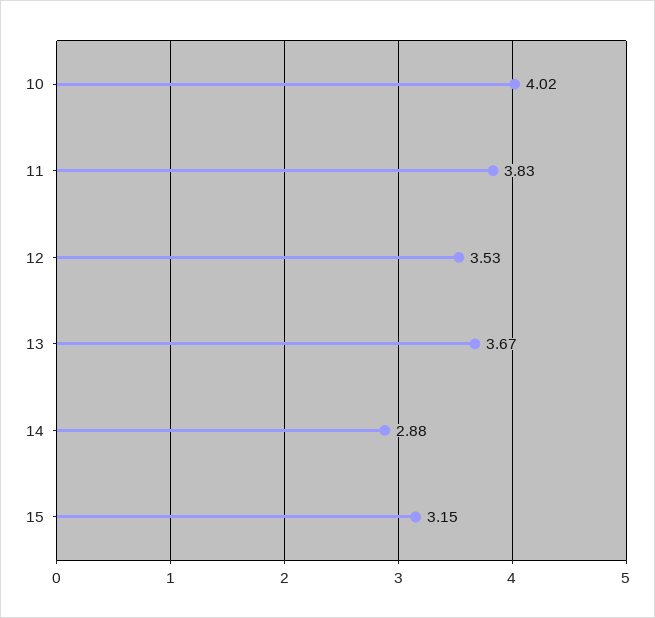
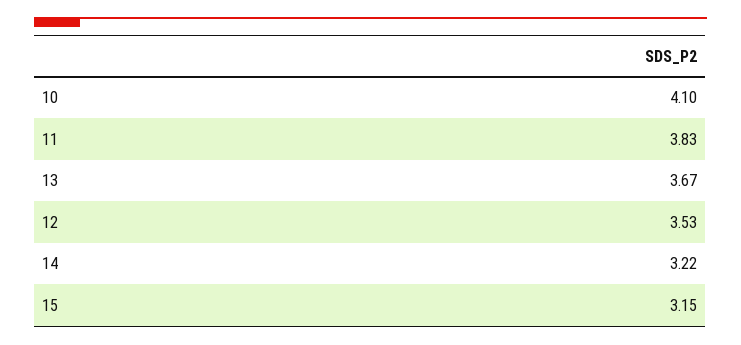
  {
-   "10": 4.02,
+   "10": 4.1,
    "11": 3.83,
    "12": 3.53,
    "13": 3.67,
-   "14": 2.88,
+   "14": 3.22,
    "15": 3.15
  }

